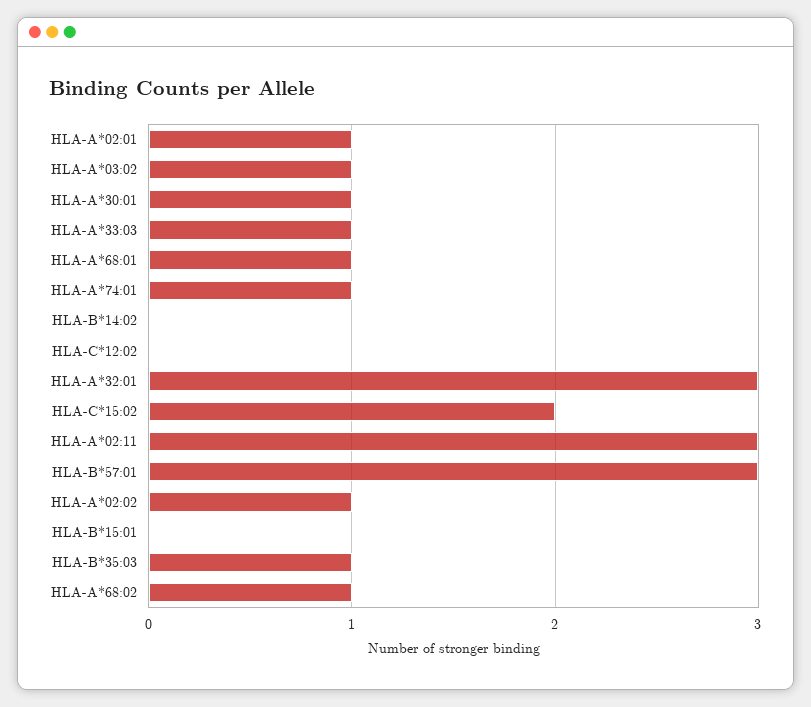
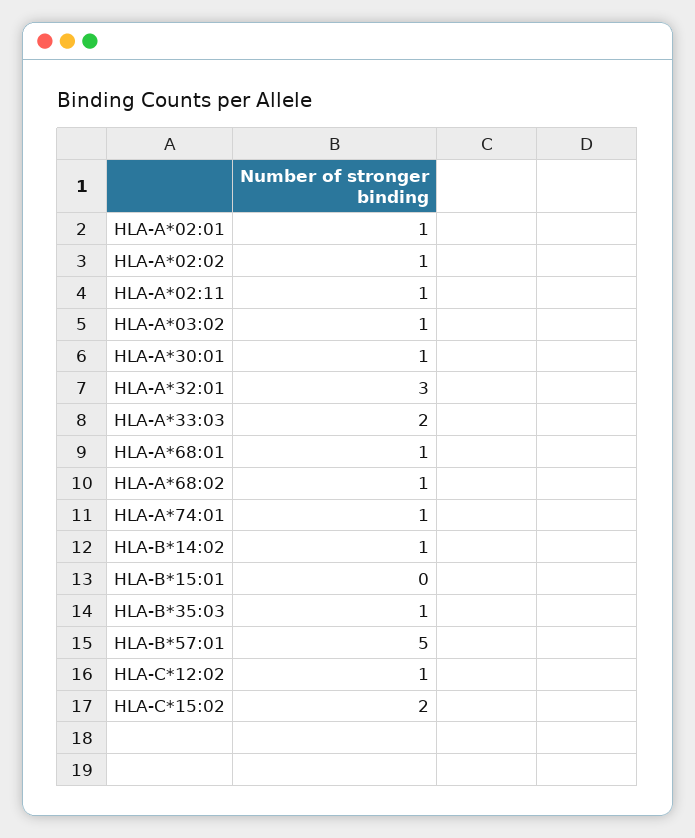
  {
    "HLA-A*02:01": 1,
    "HLA-A*03:02": 1,
    "HLA-A*30:01": 1,
-   "HLA-A*33:03": 1,
+   "HLA-A*33:03": 2,
    "HLA-A*68:01": 1,
    "HLA-A*74:01": 1,
-   "HLA-B*14:02": 0,
+   "HLA-B*14:02": 1,
-   "HLA-C*12:02": 0,
+   "HLA-C*12:02": 1,
    "HLA-A*32:01": 3,
    "HLA-C*15:02": 2,
-   "HLA-A*02:11": 3,
+   "HLA-A*02:11": 1,
-   "HLA-B*57:01": 3,
+   "HLA-B*57:01": 5,
    "HLA-A*02:02": 1,
    "HLA-B*15:01": 0,
    "HLA-B*35:03": 1,
    "HLA-A*68:02": 1
  }

